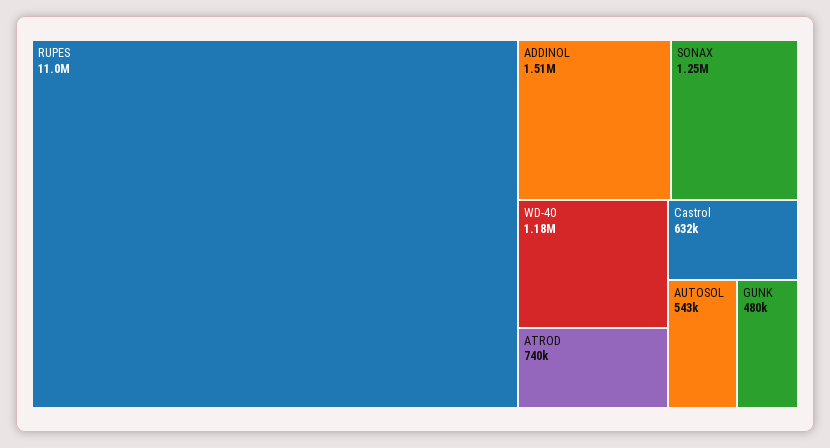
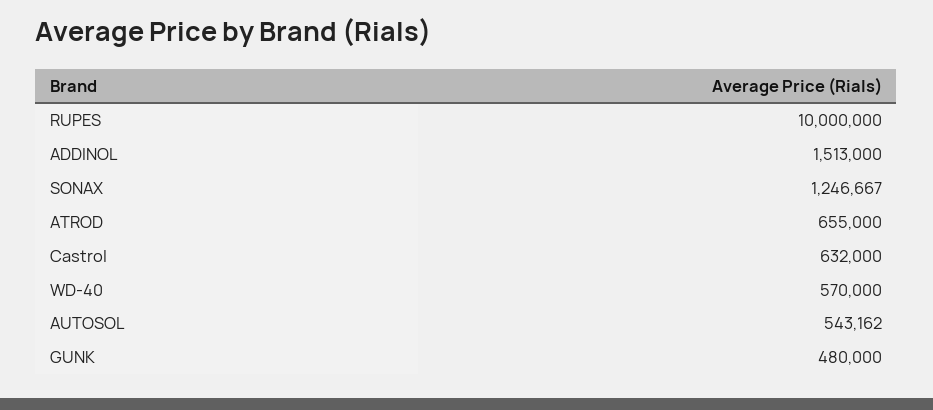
  {
-   "RUPES": 11000000,
+   "RUPES": 10000000,
    "ADDINOL": 1513000,
    "SONAX": 1246667,
-   "WD-40": 1180000,
+   "WD-40": 570000,
-   "ATROD": 740000,
+   "ATROD": 655000,
    "Castrol": 632000,
    "AUTOSOL": 543162,
    "GUNK": 480000
  }

